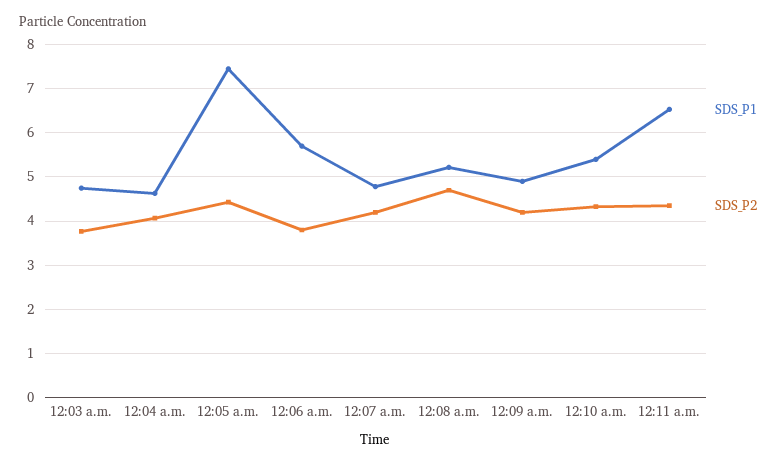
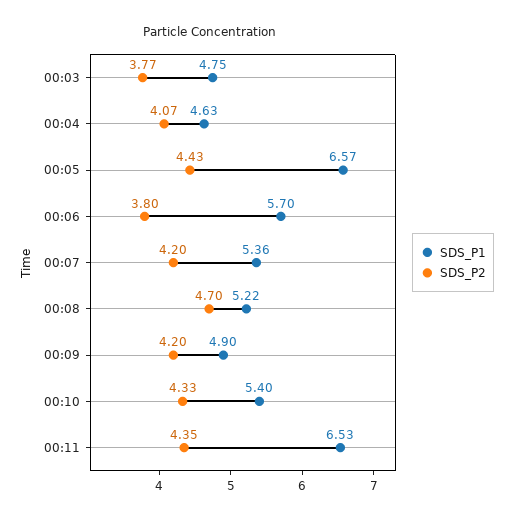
  {
    "SDS_P1": {
      "12:03 a.m.": 4.75,
      "12:04 a.m.": 4.63,
-     "12:05 a.m.": 7.4,
+     "12:05 a.m.": 6.57,
      "12:06 a.m.": 5.7,
-     "12:07 a.m.": 4.8,
+     "12:07 a.m.": 5.36,
      "12:08 a.m.": 5.22,
      "12:09 a.m.": 4.9,
      "12:10 a.m.": 5.4,
      "12:11 a.m.": 6.53
    },
    "SDS_P2": {
      "12:03 a.m.": 3.77,
      "12:04 a.m.": 4.07,
      "12:05 a.m.": 4.43,
      "12:06 a.m.": 3.8,
      "12:07 a.m.": 4.2,
      "12:08 a.m.": 4.7,
      "12:09 a.m.": 4.2,
      "12:10 a.m.": 4.33,
      "12:11 a.m.": 4.35
    }
  }

